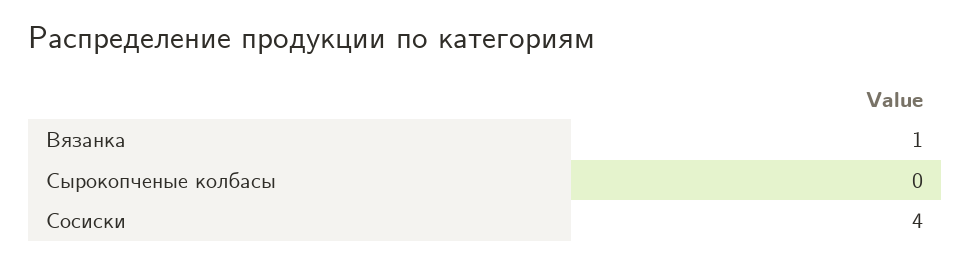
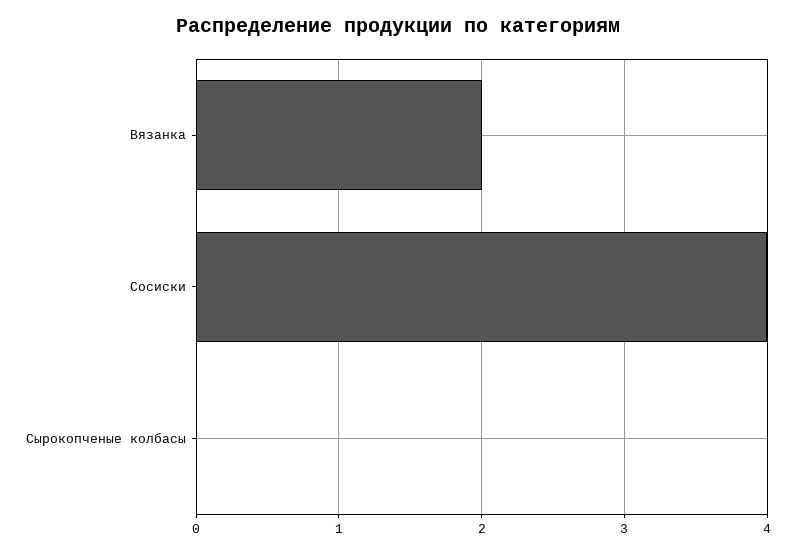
  {
-   "Вязанка": 1,
+   "Вязанка": 2,
    "Сырокопченые колбасы": 0,
    "Сосиски": 4
  }

